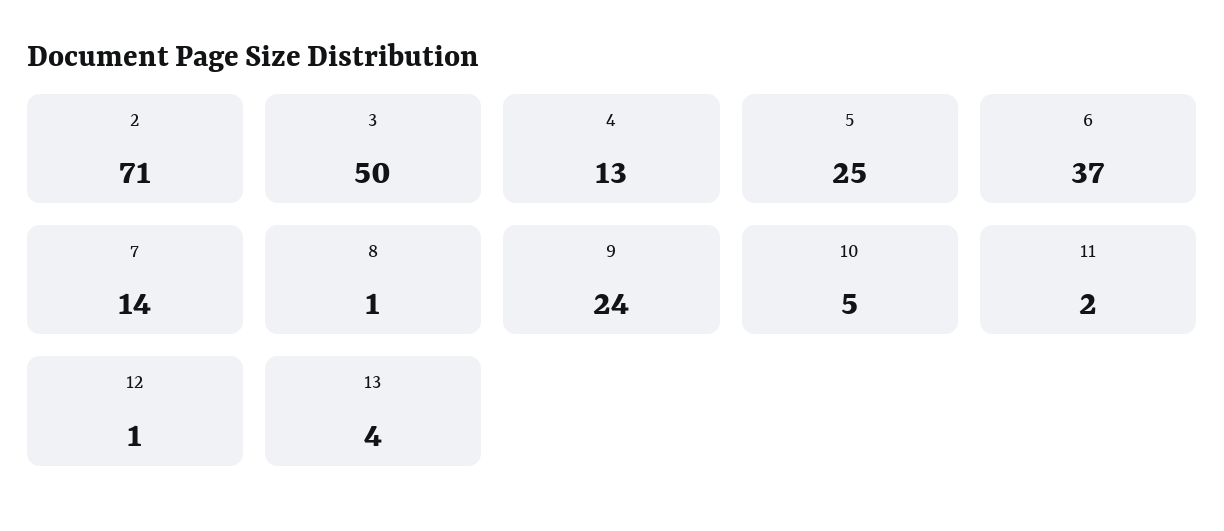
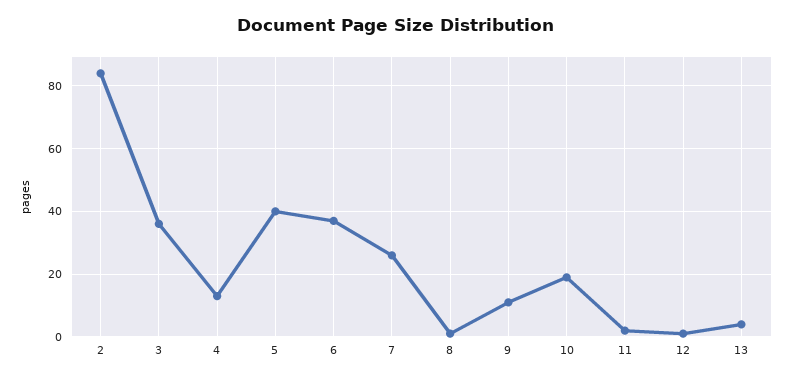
  {
-   "2": 71,
+   "2": 85,
-   "3": 50,
+   "3": 35,
    "4": 13,
-   "5": 25,
+   "5": 40,
    "6": 37,
-   "7": 14,
+   "7": 25,
    "8": 1,
-   "9": 24,
+   "9": 10,
-   "10": 5,
+   "10": 20,
    "11": 2,
    "12": 1,
    "13": 4
  }

